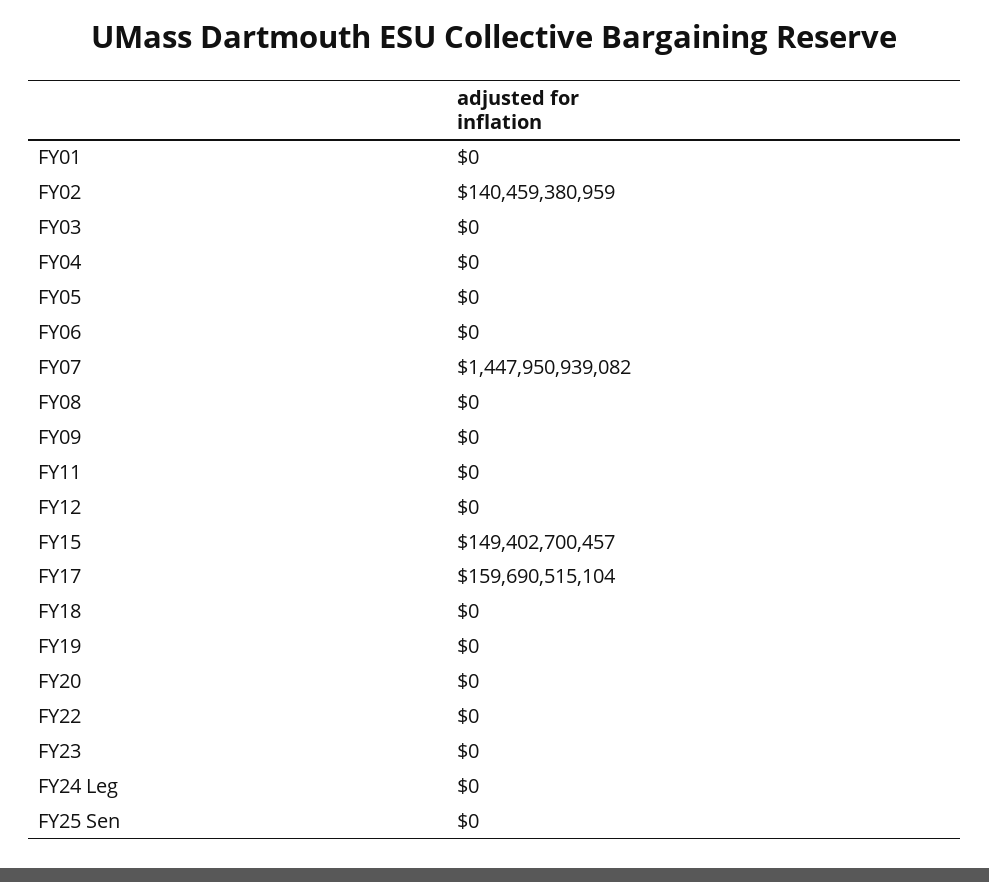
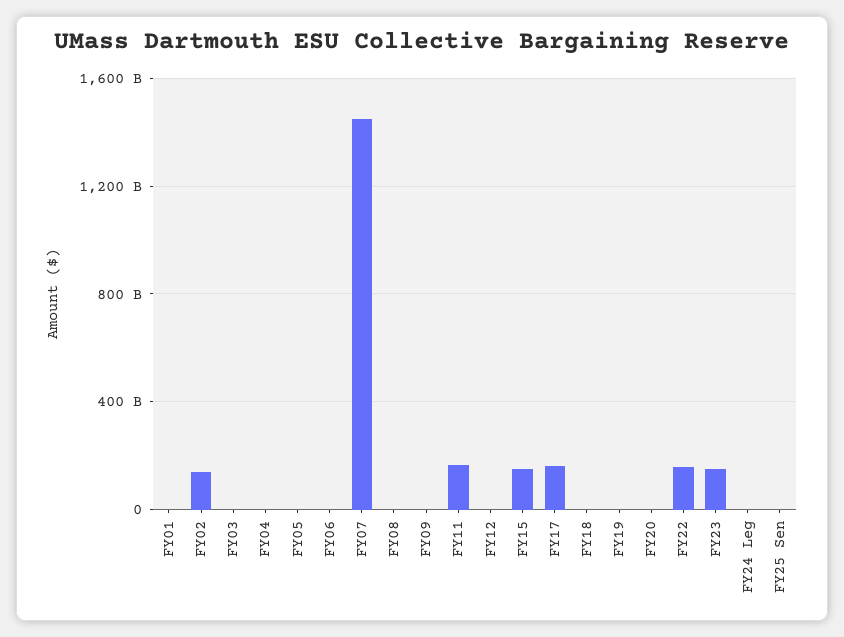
  {
    "FY01": 0,
    "FY02": 140459380959,
    "FY03": 0,
    "FY04": 0,
    "FY05": 0,
    "FY06": 0,
    "FY07": 1447950939082,
    "FY08": 0,
    "FY09": 0,
-   "FY11": 0,
+   "FY11": 150000000000,
    "FY12": 0,
    "FY15": 149402700457,
    "FY17": 159690515104,
    "FY18": 0,
    "FY19": 0,
    "FY20": 0,
-   "FY22": 0,
+   "FY22": 150000000000,
-   "FY23": 0,
+   "FY23": 150000000000,
    "FY24 Leg": 0,
    "FY25 Sen": 0
  }

